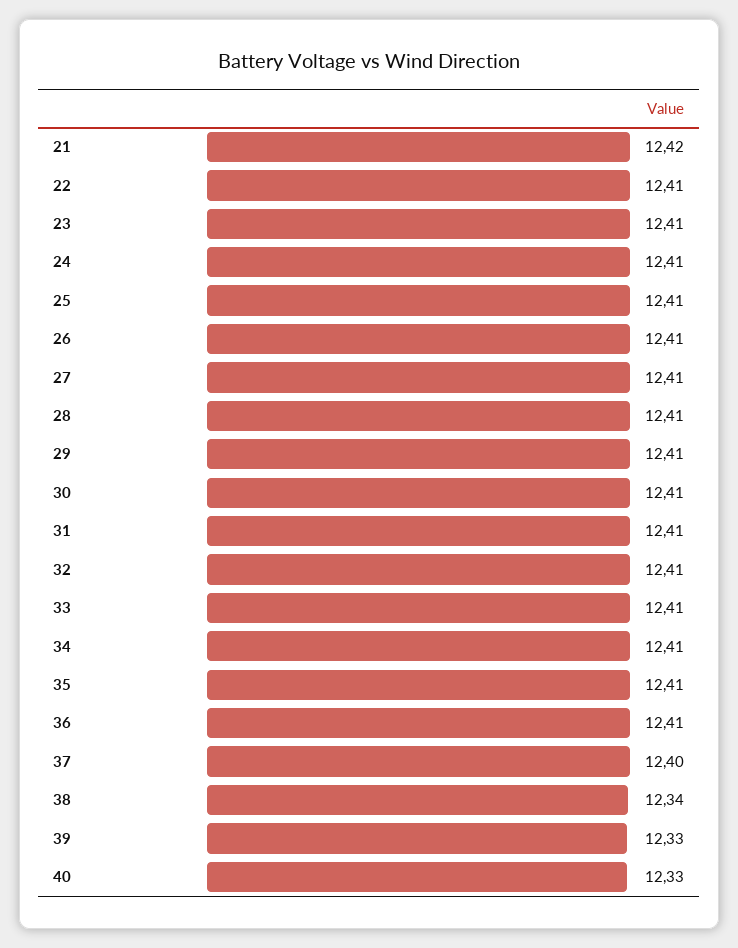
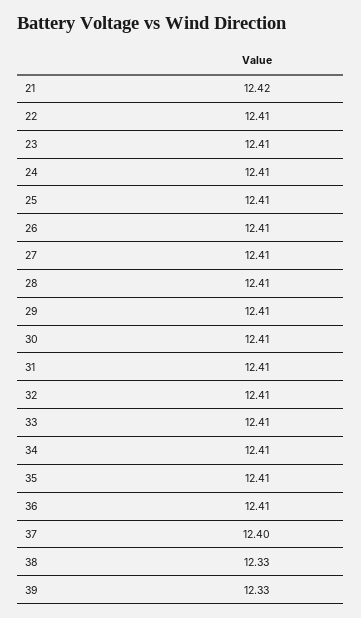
  {
    "21": 12.42,
    "22": 12.41,
    "23": 12.41,
    "24": 12.41,
    "25": 12.41,
    "26": 12.41,
    "27": 12.41,
    "28": 12.41,
    "29": 12.41,
    "30": 12.41,
    "31": 12.41,
    "32": 12.41,
    "33": 12.41,
    "34": 12.41,
    "35": 12.41,
    "36": 12.41,
    "37": 12.4,
-   "38": 12.34,
+   "38": 12.33,
-   "39": 12.33,
+   "39": 12.33
-   "40": 12.33
  }

